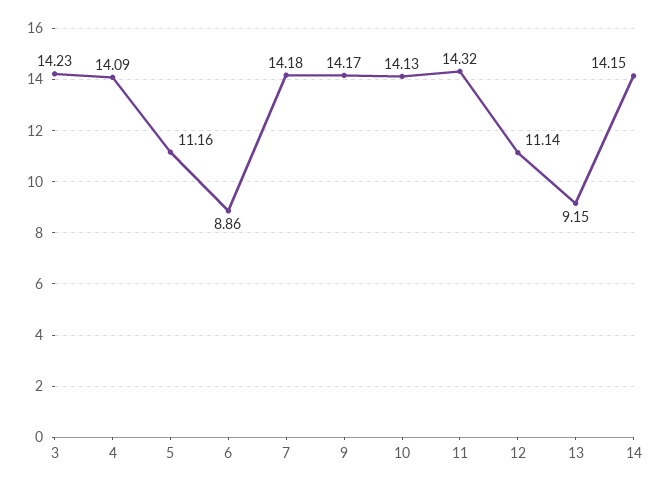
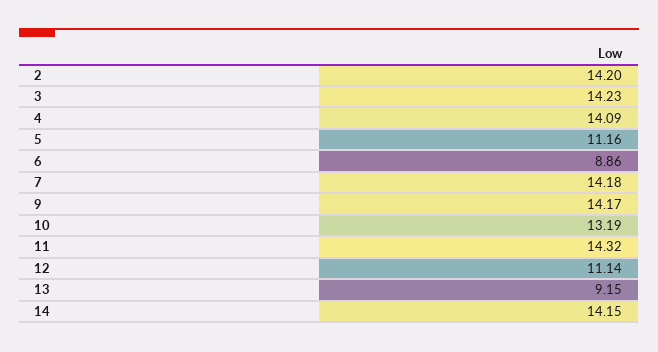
  {
    "3": 14.23,
    "4": 14.09,
    "5": 11.16,
    "6": 8.86,
    "7": 14.18,
    "9": 14.17,
-   "10": 14.13,
+   "10": 13.19,
    "11": 14.32,
    "12": 11.14,
    "13": 9.15,
-   "14": 14.15
+   "14": 14.15,
+   "2": 14.2
  }

